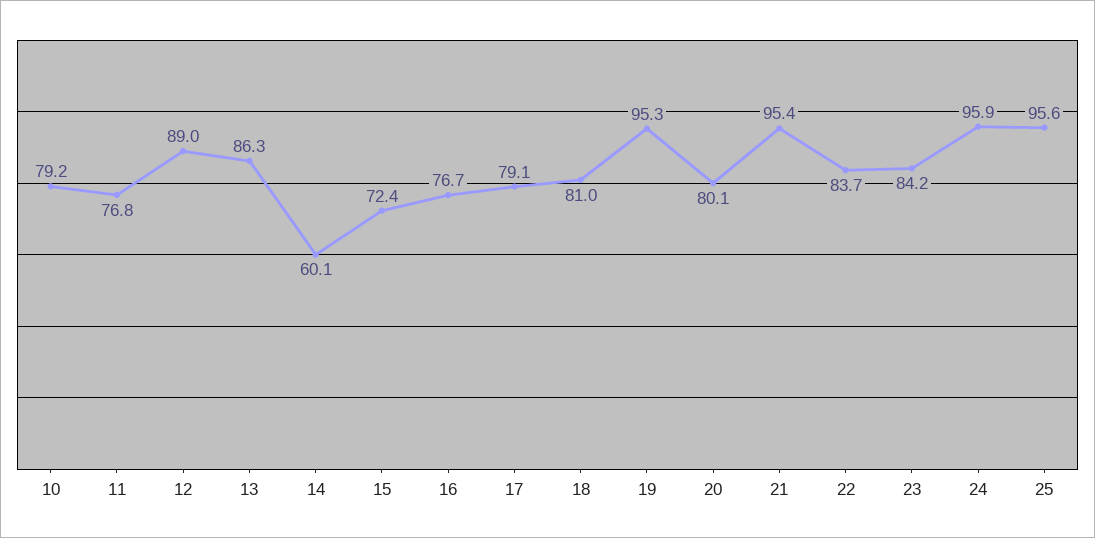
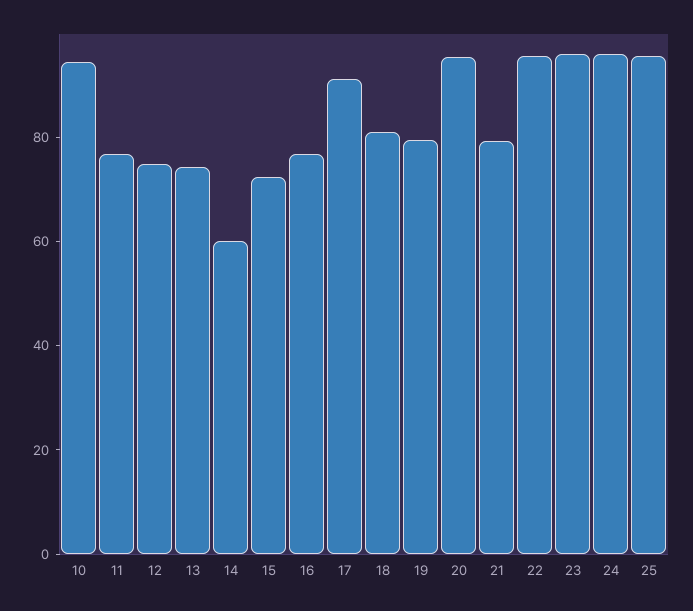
  {
-   "10": 79.2,
+   "10": 95,
    "11": 76.8,
-   "12": 89,
+   "12": 75,
-   "13": 86.3,
+   "13": 75,
    "14": 60.1,
    "15": 72.4,
    "16": 76.7,
-   "17": 79.1,
+   "17": 90,
    "18": 81,
-   "19": 95.3,
+   "19": 80,
-   "20": 80.1,
+   "20": 95,
-   "21": 95.4,
+   "21": 80,
-   "22": 83.7,
+   "22": 95,
-   "23": 84.2,
+   "23": 95,
    "24": 95.9,
    "25": 95.6
  }

